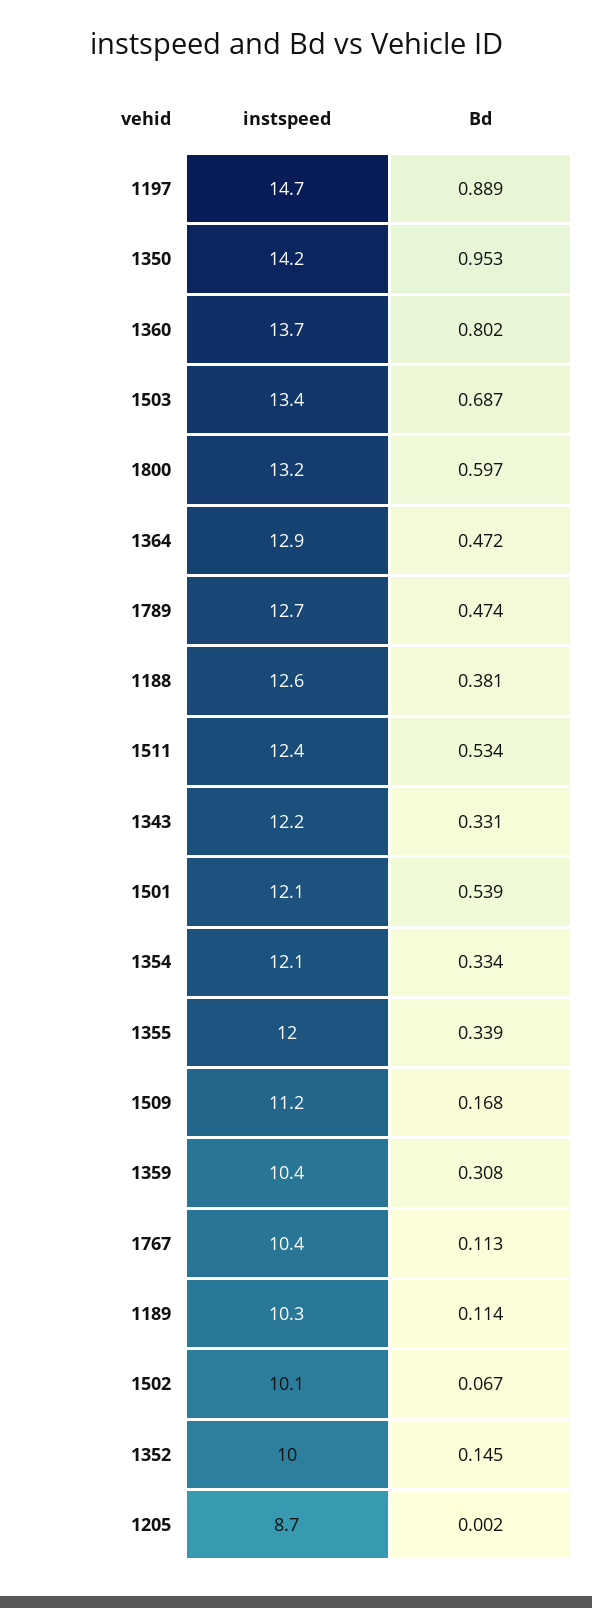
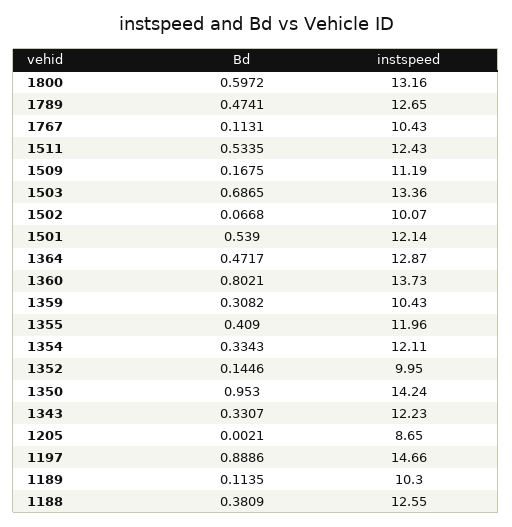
  {
    "instspeed": {
      "1197": 14.66,
      "1350": 14.24,
      "1360": 13.73,
      "1503": 13.36,
      "1800": 13.16,
      "1364": 12.87,
      "1789": 12.65,
      "1188": 12.55,
      "1511": 12.43,
      "1343": 12.23,
      "1501": 12.14,
      "1354": 12.11,
      "1355": 11.96,
      "1509": 11.19,
      "1359": 10.43,
      "1767": 10.43,
      "1189": 10.3,
      "1502": 10.07,
      "1352": 9.95,
      "1205": 8.65
    },
    "Bd": {
      "1197": 0.8886,
      "1350": 0.953,
      "1360": 0.8021,
      "1503": 0.6865,
      "1800": 0.5972,
      "1364": 0.4717,
      "1789": 0.4741,
      "1188": 0.3809,
      "1511": 0.5335,
      "1343": 0.3307,
      "1501": 0.539,
      "1354": 0.3343,
-     "1355": 0.339,
+     "1355": 0.409,
      "1509": 0.1675,
      "1359": 0.3082,
      "1767": 0.1131,
      "1189": 0.1135,
      "1502": 0.0668,
      "1352": 0.1446,
      "1205": 0.0021
    }
  }

